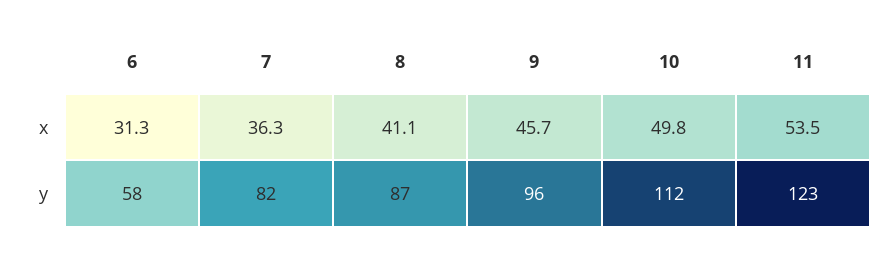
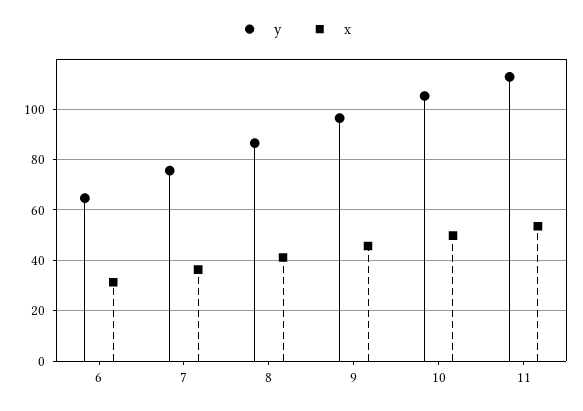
  {
    "x": {
      "6": 31.3,
      "7": 36.3,
      "8": 41.1,
      "9": 45.7,
      "10": 49.8,
      "11": 53.5
    },
    "y": {
-     "6": 58,
+     "6": 65,
-     "7": 82,
+     "7": 75,
      "8": 87,
      "9": 96,
-     "10": 112,
+     "10": 105,
-     "11": 123
+     "11": 112.5
    }
  }

